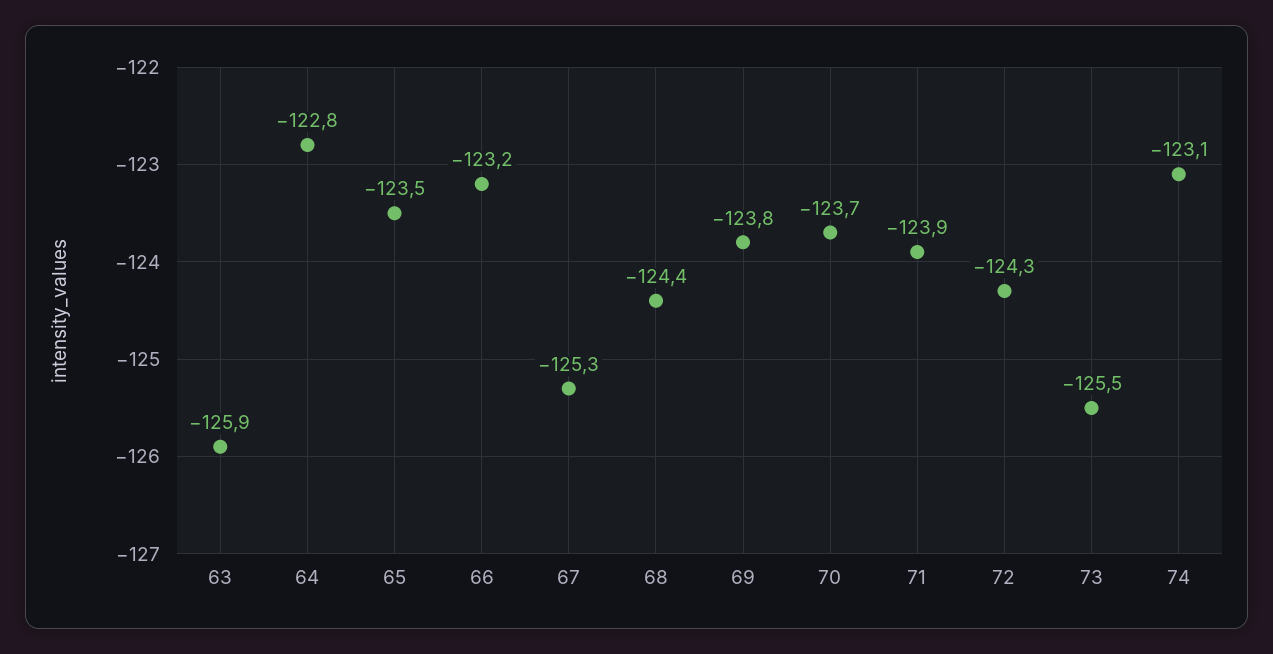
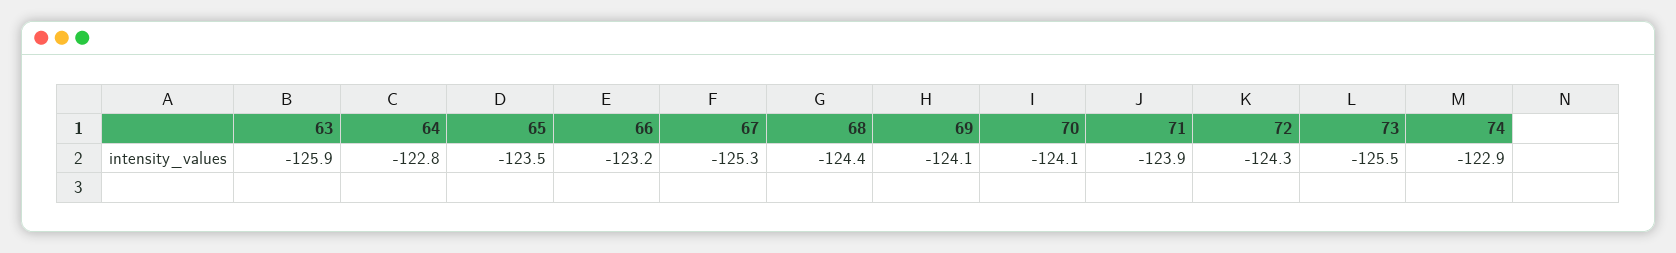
  {
    "63": -125.9,
    "64": -122.8,
    "65": -123.5,
    "66": -123.2,
    "67": -125.3,
    "68": -124.4,
-   "69": -123.8,
+   "69": -124.1,
-   "70": -123.7,
+   "70": -124.1,
    "71": -123.9,
    "72": -124.3,
    "73": -125.5,
-   "74": -123.1
+   "74": -122.9
  }

